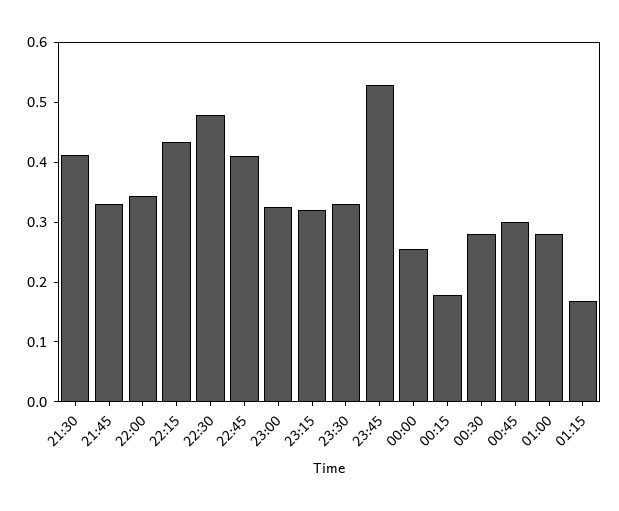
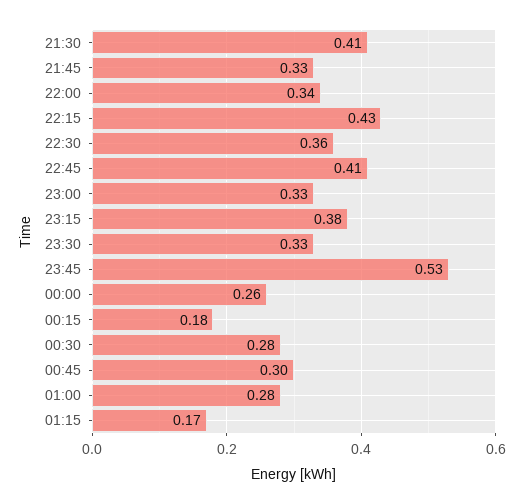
  {
    "21:30": 0.41,
    "21:45": 0.33,
    "22:00": 0.34,
    "22:15": 0.43,
-   "22:30": 0.48,
+   "22:30": 0.36,
    "22:45": 0.41,
    "23:00": 0.33,
-   "23:15": 0.32,
+   "23:15": 0.38,
    "23:30": 0.33,
    "23:45": 0.53,
    "00:00": 0.26,
    "00:15": 0.18,
    "00:30": 0.28,
    "00:45": 0.3,
    "01:00": 0.28,
    "01:15": 0.17
  }

